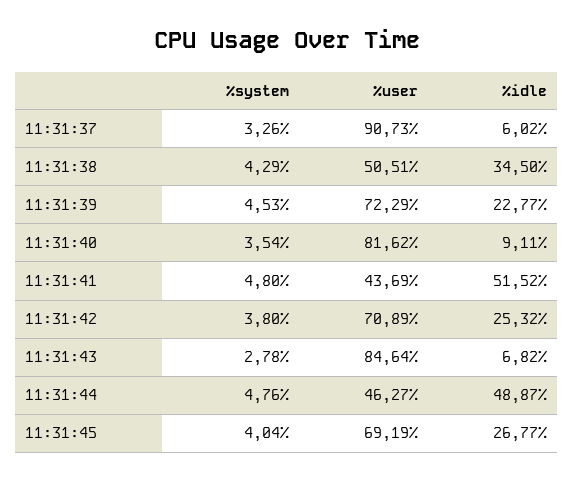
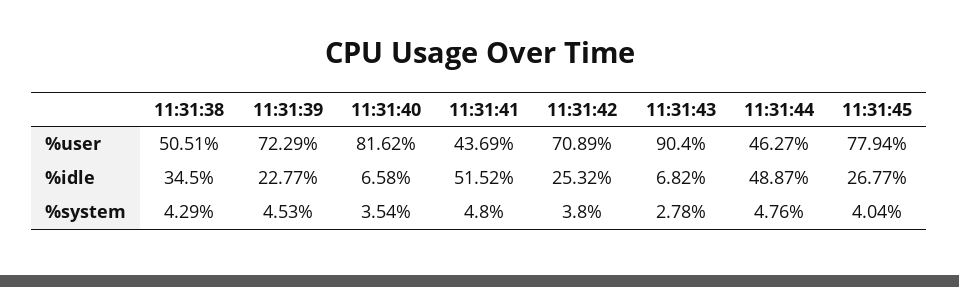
  {
    "%system": {
-     "11:31:37": 3.26,
      "11:31:38": 4.29,
      "11:31:39": 4.53,
      "11:31:40": 3.54,
      "11:31:41": 4.8,
      "11:31:42": 3.8,
      "11:31:43": 2.78,
      "11:31:44": 4.76,
      "11:31:45": 4.04
    },
    "%user": {
-     "11:31:37": 90.73,
      "11:31:38": 50.51,
      "11:31:39": 72.29,
      "11:31:40": 81.62,
      "11:31:41": 43.69,
      "11:31:42": 70.89,
-     "11:31:43": 84.64,
+     "11:31:43": 90.4,
      "11:31:44": 46.27,
-     "11:31:45": 69.19
+     "11:31:45": 77.94
    },
    "%idle": {
-     "11:31:37": 6.02,
      "11:31:38": 34.5,
      "11:31:39": 22.77,
-     "11:31:40": 9.11,
+     "11:31:40": 6.58,
      "11:31:41": 51.52,
      "11:31:42": 25.32,
      "11:31:43": 6.82,
      "11:31:44": 48.87,
      "11:31:45": 26.77
    }
  }

